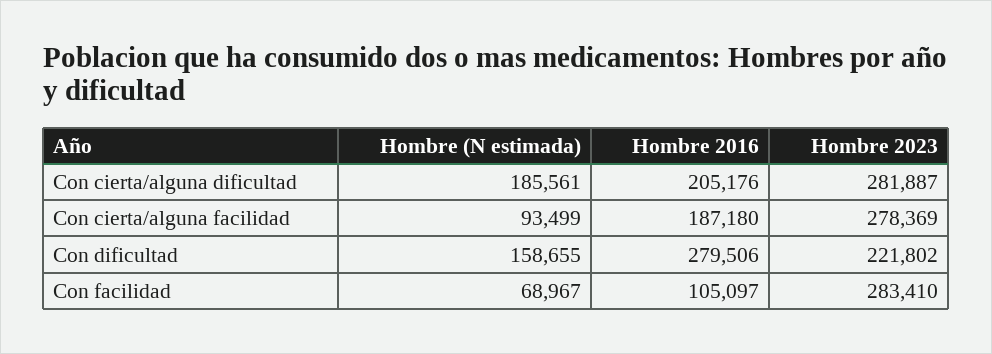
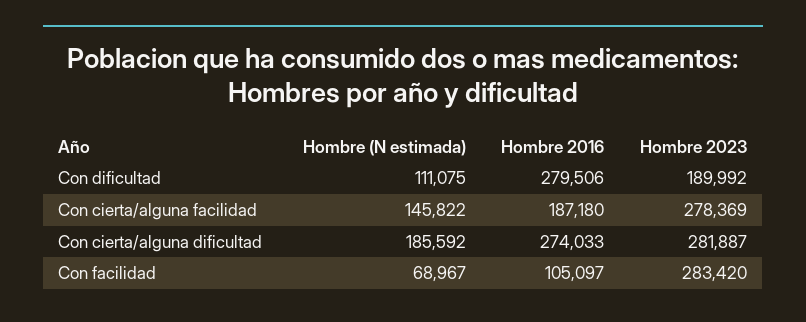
  {
    "Hombre (N estimada)": {
-     "Con cierta/alguna dificultad": 185561,
+     "Con cierta/alguna dificultad": 185592,
-     "Con cierta/alguna facilidad": 93499,
+     "Con cierta/alguna facilidad": 145822,
-     "Con dificultad": 158655,
+     "Con dificultad": 111075,
      "Con facilidad": 68967
    },
    "Hombre 2016": {
-     "Con cierta/alguna dificultad": 205176,
+     "Con cierta/alguna dificultad": 274033,
      "Con cierta/alguna facilidad": 187180,
      "Con dificultad": 279506,
      "Con facilidad": 105097
    },
    "Hombre 2023": {
      "Con cierta/alguna dificultad": 281887,
      "Con cierta/alguna facilidad": 278369,
-     "Con dificultad": 221802,
+     "Con dificultad": 189992,
-     "Con facilidad": 283410
+     "Con facilidad": 283420
    }
  }

